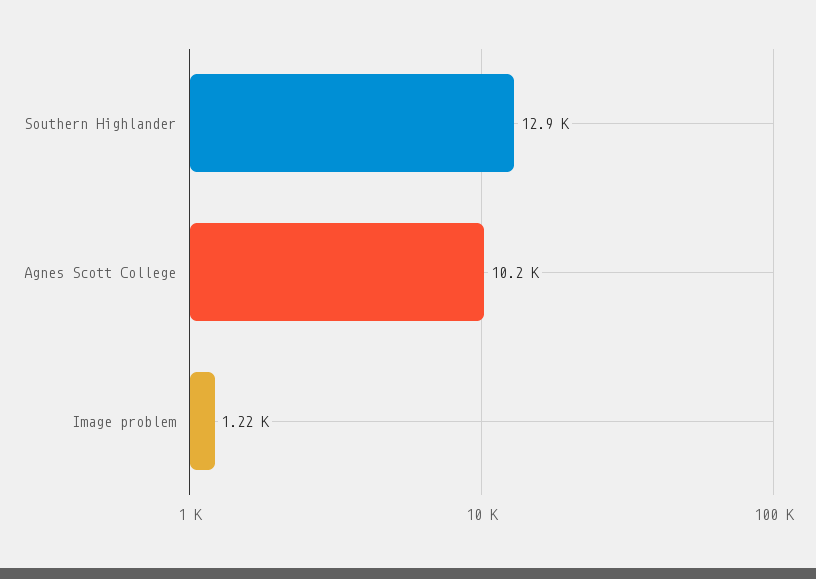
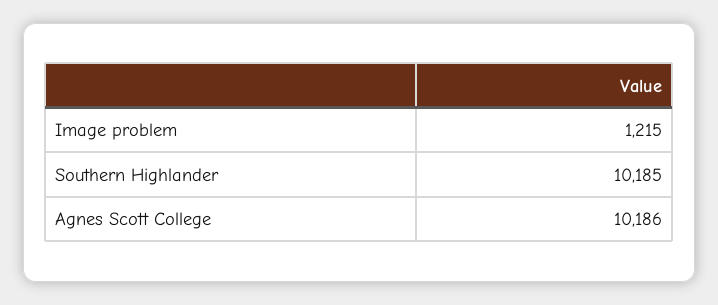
  {
-   "Southern Highlander": 12900,
+   "Southern Highlander": 10185,
    "Agnes Scott College": 10186,
    "Image problem": 1215
  }

